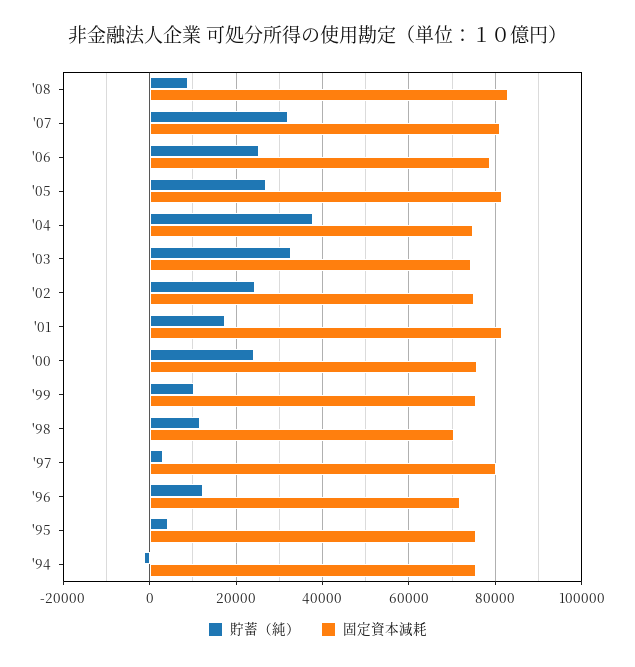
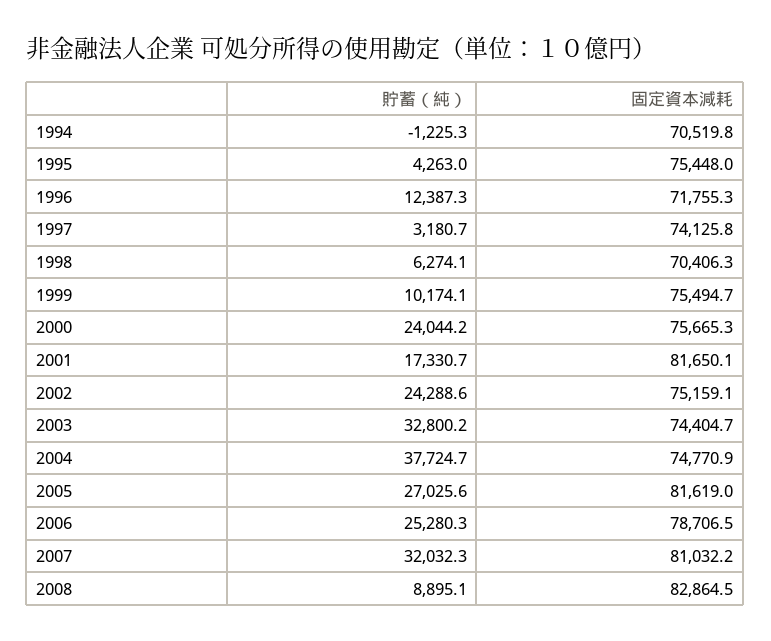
  {
    "貯蓄（純）": {
      "'08": 8895.1,
      "'07": 32032.3,
      "'06": 25280.3,
      "'05": 27025.6,
      "'04": 37724.7,
      "'03": 32800.2,
      "'02": 24288.6,
      "'01": 17330.7,
      "'00": 24044.2,
      "'99": 10174.1,
-     "'98": 12000,
+     "'98": 6274.1,
      "'97": 3180.7,
      "'96": 12387.3,
      "'95": 4263,
      "'94": -1225.3
    },
    "固定資本減耗": {
      "'08": 82864.5,
      "'07": 81032.2,
      "'06": 78706.5,
      "'05": 81619,
      "'04": 74770.9,
      "'03": 74404.7,
      "'02": 75159.1,
      "'01": 81650.1,
      "'00": 75665.3,
      "'99": 75494.7,
      "'98": 70406.3,
-     "'97": 80000,
+     "'97": 74125.8,
      "'96": 71755.3,
      "'95": 75448,
-     "'94": 76000
+     "'94": 70519.8
    }
  }

